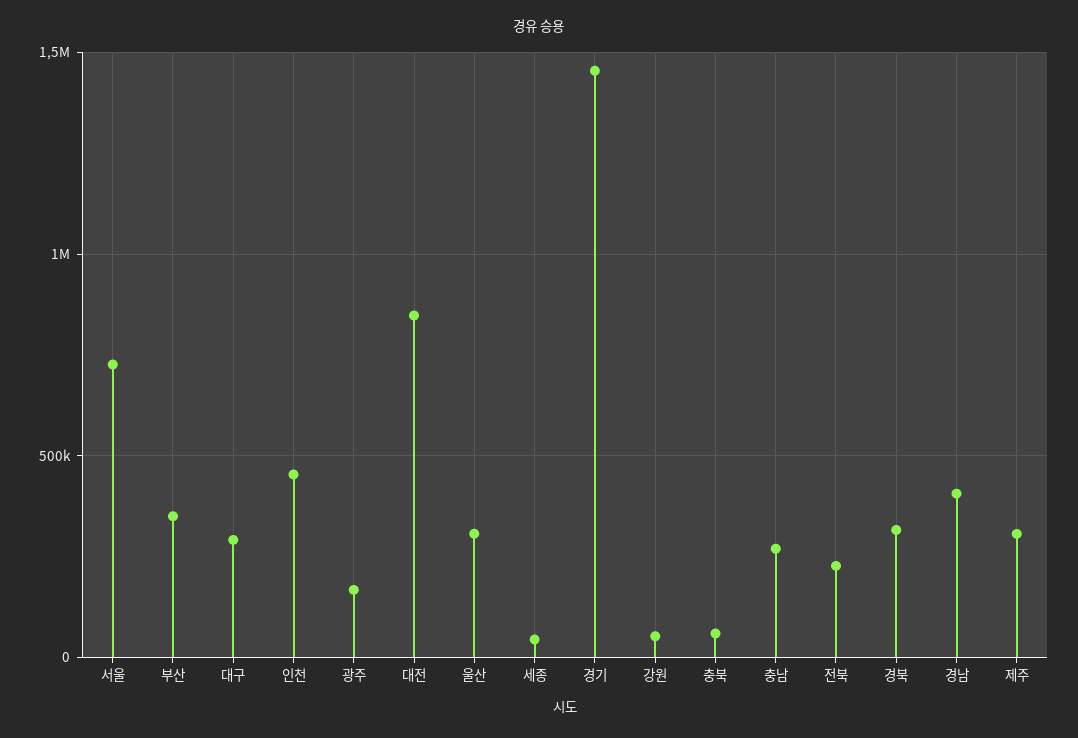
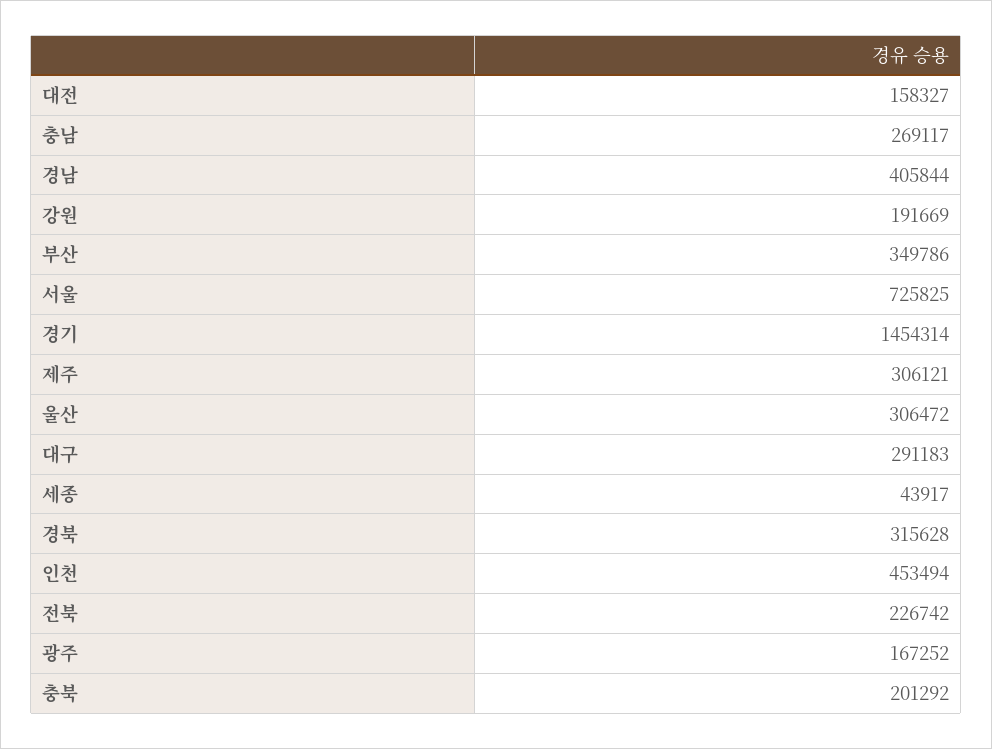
  {
    "서울": 725825,
    "부산": 349786,
    "대구": 291183,
    "인천": 453494,
    "광주": 167252,
-   "대전": 850000,
+   "대전": 158327,
    "울산": 306472,
    "세종": 43917,
    "경기": 1454314,
-   "강원": 50000,
+   "강원": 191669,
-   "충북": 50000,
+   "충북": 201292,
    "충남": 269117,
    "전북": 226742,
    "경북": 315628,
    "경남": 405844,
    "제주": 306121
  }

